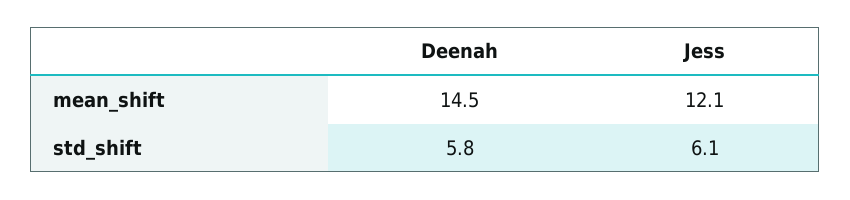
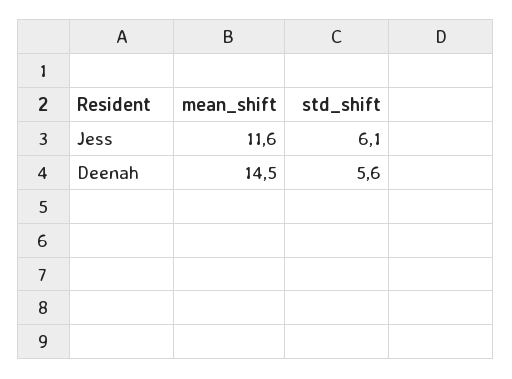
  {
    "Deenah": {
      "mean_shift": 14.5,
-     "std_shift": 5.8
+     "std_shift": 5.6
    },
    "Jess": {
-     "mean_shift": 12.1,
+     "mean_shift": 11.6,
      "std_shift": 6.1
    }
  }

